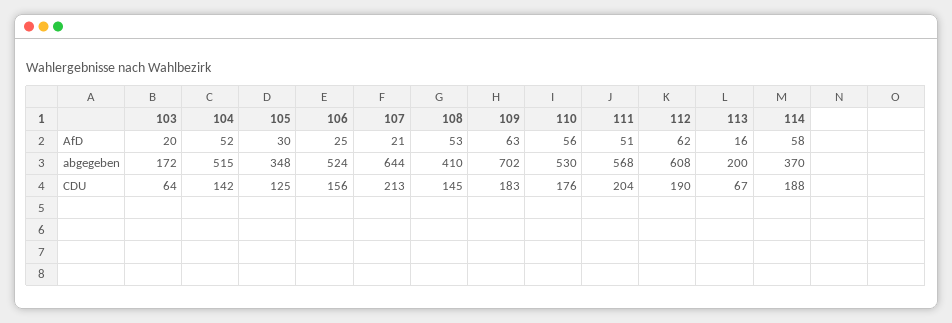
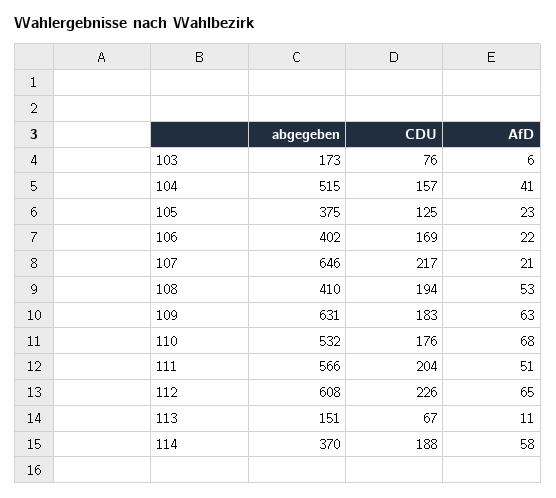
  {
    "103": {
-     "AfD": 20,
+     "AfD": 6,
-     "abgegeben": 172,
+     "abgegeben": 173,
-     "CDU": 64
+     "CDU": 76
    },
    "104": {
-     "AfD": 52,
+     "AfD": 41,
      "abgegeben": 515,
-     "CDU": 142
+     "CDU": 157
    },
    "105": {
-     "AfD": 30,
+     "AfD": 23,
-     "abgegeben": 348,
+     "abgegeben": 375,
      "CDU": 125
    },
    "106": {
-     "AfD": 25,
+     "AfD": 22,
-     "abgegeben": 524,
+     "abgegeben": 402,
-     "CDU": 156
+     "CDU": 169
    },
    "107": {
      "AfD": 21,
-     "abgegeben": 644,
+     "abgegeben": 646,
-     "CDU": 213
+     "CDU": 217
    },
    "108": {
      "AfD": 53,
      "abgegeben": 410,
-     "CDU": 145
+     "CDU": 194
    },
    "109": {
      "AfD": 63,
-     "abgegeben": 702,
+     "abgegeben": 631,
      "CDU": 183
    },
    "110": {
-     "AfD": 56,
+     "AfD": 68,
-     "abgegeben": 530,
+     "abgegeben": 532,
      "CDU": 176
    },
    "111": {
      "AfD": 51,
-     "abgegeben": 568,
+     "abgegeben": 566,
      "CDU": 204
    },
    "112": {
-     "AfD": 62,
+     "AfD": 65,
      "abgegeben": 608,
-     "CDU": 190
+     "CDU": 226
    },
    "113": {
-     "AfD": 16,
+     "AfD": 11,
-     "abgegeben": 200,
+     "abgegeben": 151,
      "CDU": 67
    },
    "114": {
      "AfD": 58,
      "abgegeben": 370,
      "CDU": 188
    }
  }

